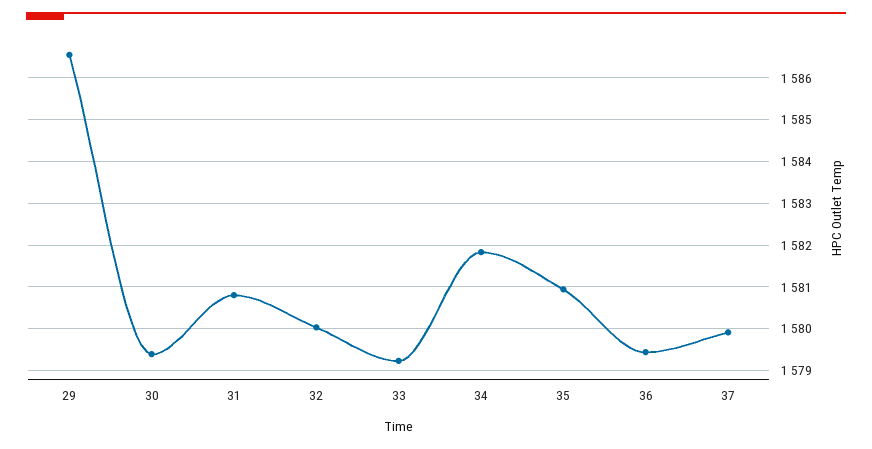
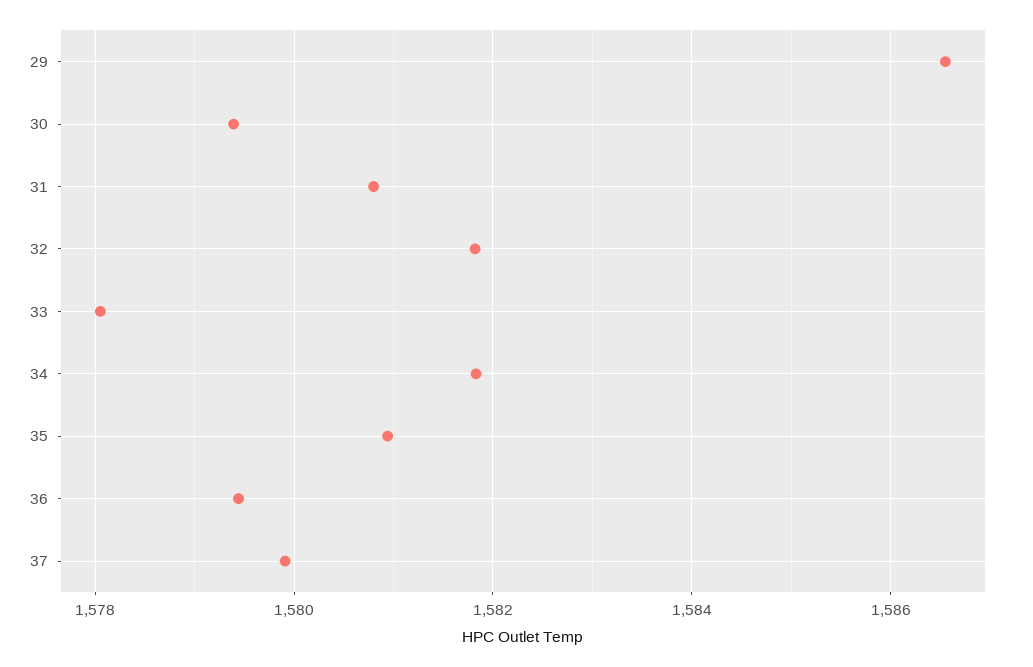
  {
    "29": 1586.6,
    "30": 1579.4,
    "31": 1580.8,
-   "32": 1580,
+   "32": 1581.8,
-   "33": 1579.2,
+   "33": 1578,
    "34": 1581.8,
    "35": 1581,
    "36": 1579.4,
    "37": 1580
  }

